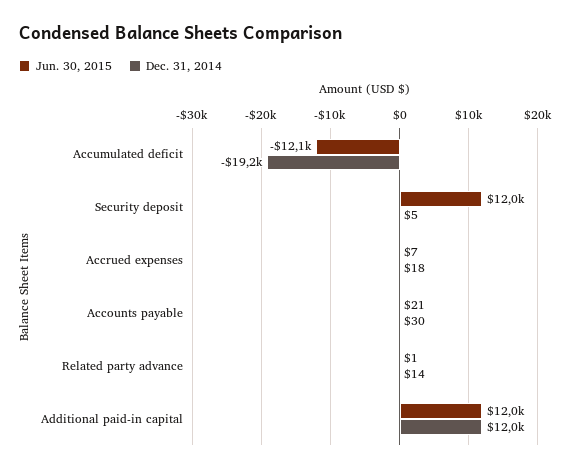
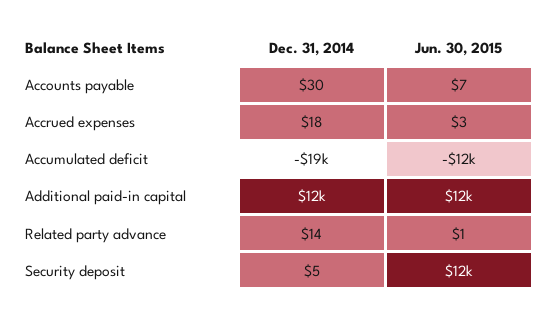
  {
    "Jun. 30, 2015": {
      "Accumulated deficit": -12100,
      "Security deposit": 12000,
-     "Accrued expenses": 7,
+     "Accrued expenses": 3,
-     "Accounts payable": 21,
+     "Accounts payable": 7,
      "Related party advance": 1,
      "Additional paid-in capital": 12000
    },
    "Dec. 31, 2014": {
      "Accumulated deficit": -19200,
      "Security deposit": 5,
      "Accrued expenses": 18,
      "Accounts payable": 30,
      "Related party advance": 14,
      "Additional paid-in capital": 12000
    }
  }

